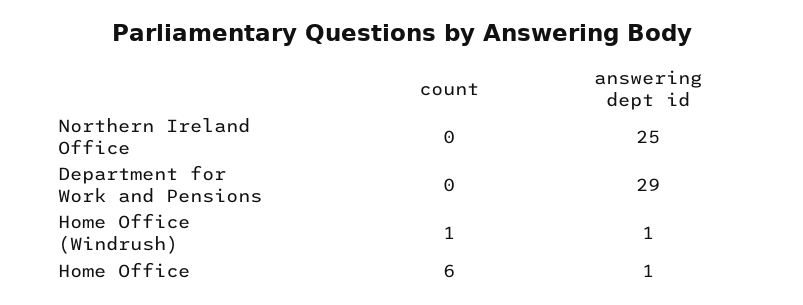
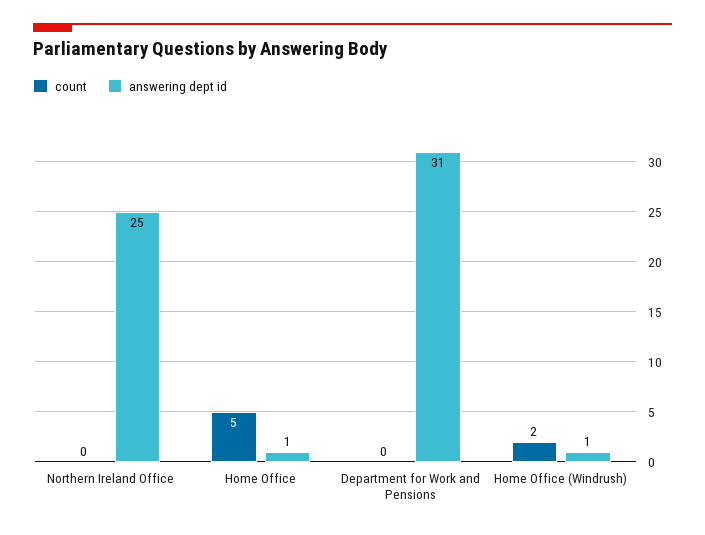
  {
    "count": {
      "Northern Ireland Office": 0,
      "Department for Work and Pensions": 0,
-     "Home Office (Windrush)": 1,
+     "Home Office (Windrush)": 2,
-     "Home Office": 6
+     "Home Office": 5
    },
    "answering dept id": {
      "Northern Ireland Office": 25,
-     "Department for Work and Pensions": 29,
+     "Department for Work and Pensions": 31,
      "Home Office (Windrush)": 1,
      "Home Office": 1
    }
  }

